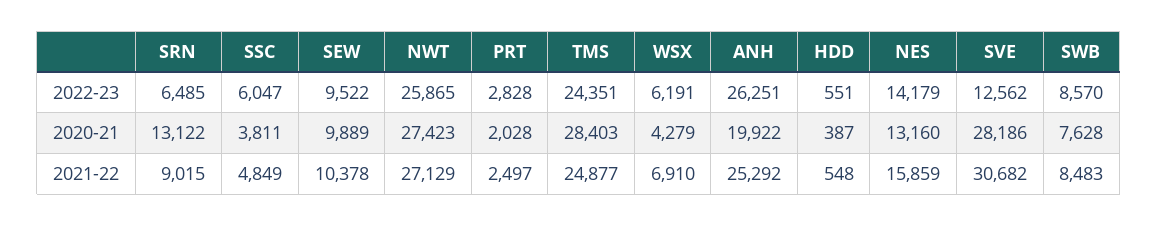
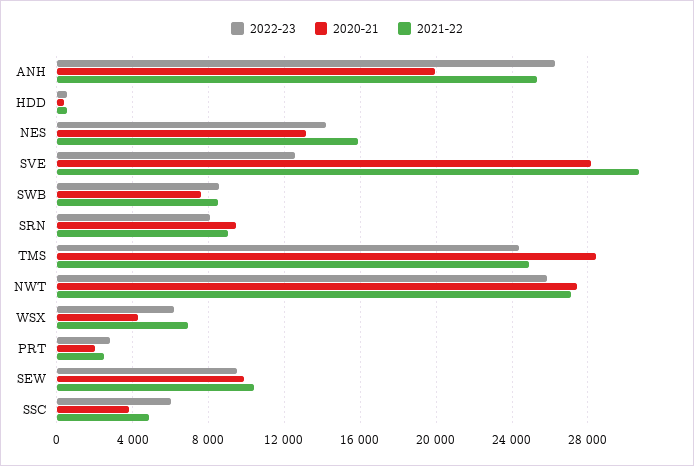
  {
    "2022-23": {
-     "SRN": 6485,
+     "SRN": 8000,
      "SSC": 6047,
      "SEW": 9522,
      "NWT": 25865,
      "PRT": 2828,
      "TMS": 24351,
      "WSX": 6191,
      "ANH": 26251,
      "HDD": 551,
      "NES": 14179,
      "SVE": 12562,
      "SWB": 8570
    },
    "2020-21": {
-     "SRN": 13122,
+     "SRN": 9500,
      "SSC": 3811,
      "SEW": 9889,
      "NWT": 27423,
      "PRT": 2028,
      "TMS": 28403,
      "WSX": 4279,
      "ANH": 19922,
      "HDD": 387,
      "NES": 13160,
      "SVE": 28186,
      "SWB": 7628
    },
    "2021-22": {
      "SRN": 9015,
      "SSC": 4849,
      "SEW": 10378,
      "NWT": 27129,
      "PRT": 2497,
      "TMS": 24877,
      "WSX": 6910,
      "ANH": 25292,
      "HDD": 548,
      "NES": 15859,
      "SVE": 30682,
      "SWB": 8483
    }
  }

